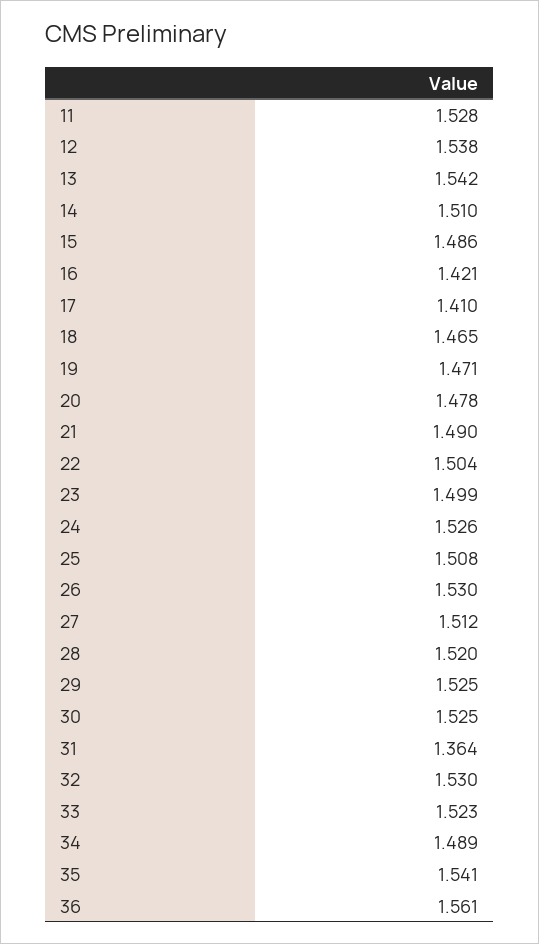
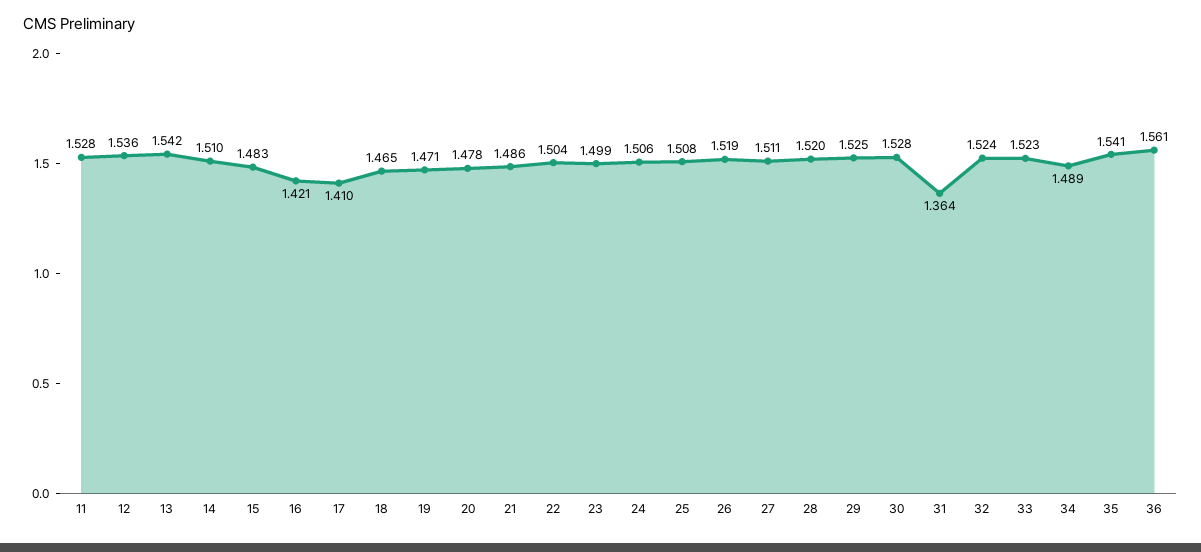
  {
    "11": 1.528,
-   "12": 1.538,
+   "12": 1.536,
    "13": 1.542,
    "14": 1.51,
-   "15": 1.486,
+   "15": 1.483,
    "16": 1.421,
    "17": 1.41,
    "18": 1.465,
    "19": 1.471,
    "20": 1.478,
-   "21": 1.49,
+   "21": 1.486,
    "22": 1.504,
    "23": 1.499,
-   "24": 1.526,
+   "24": 1.506,
    "25": 1.508,
-   "26": 1.53,
+   "26": 1.519,
-   "27": 1.512,
+   "27": 1.511,
    "28": 1.52,
    "29": 1.525,
-   "30": 1.525,
+   "30": 1.528,
    "31": 1.364,
-   "32": 1.53,
+   "32": 1.524,
    "33": 1.523,
    "34": 1.489,
    "35": 1.541,
    "36": 1.561
  }

